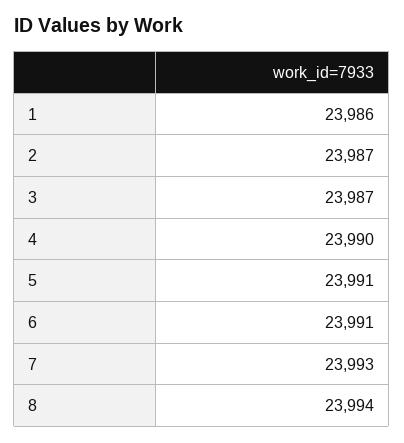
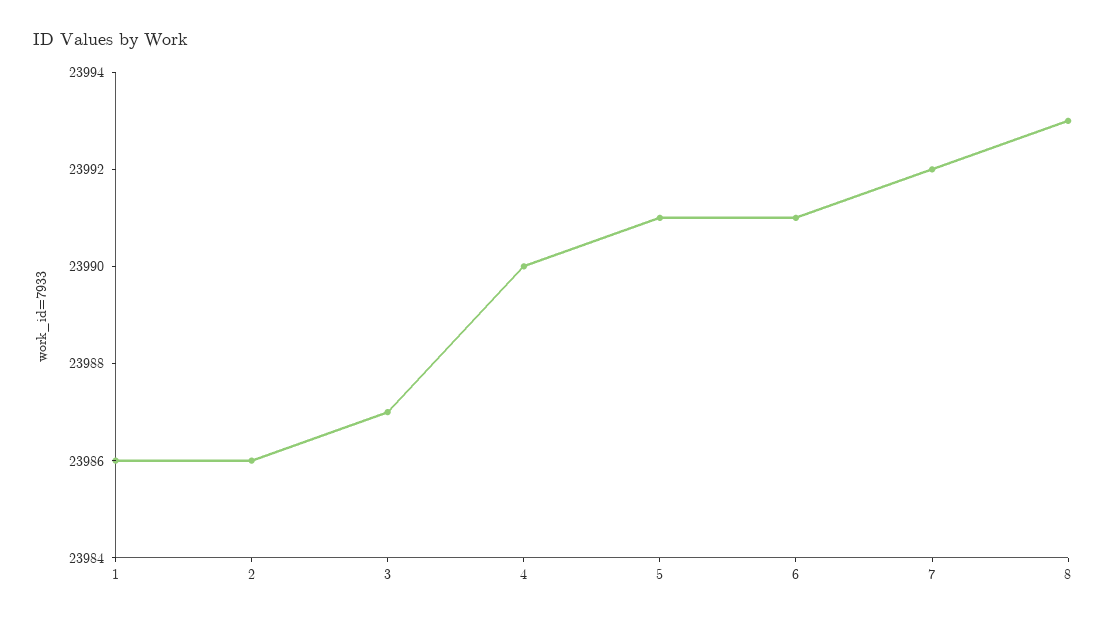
  {
    "1": 23986,
-   "2": 23987,
+   "2": 23986,
    "3": 23987,
    "4": 23990,
    "5": 23991,
    "6": 23991,
-   "7": 23993,
+   "7": 23992,
-   "8": 23994
+   "8": 23993
  }

